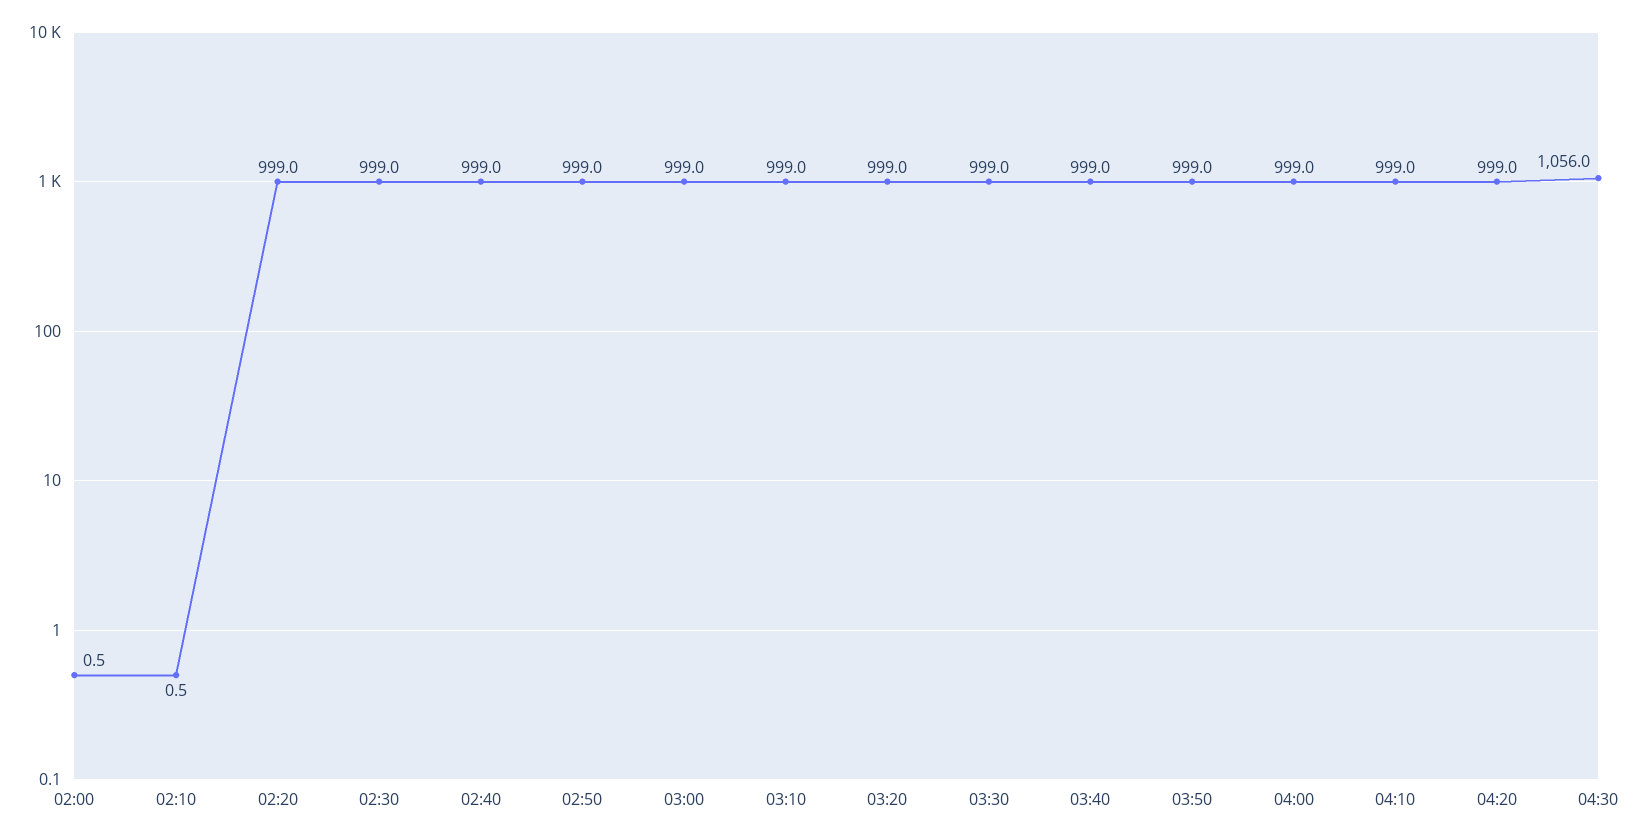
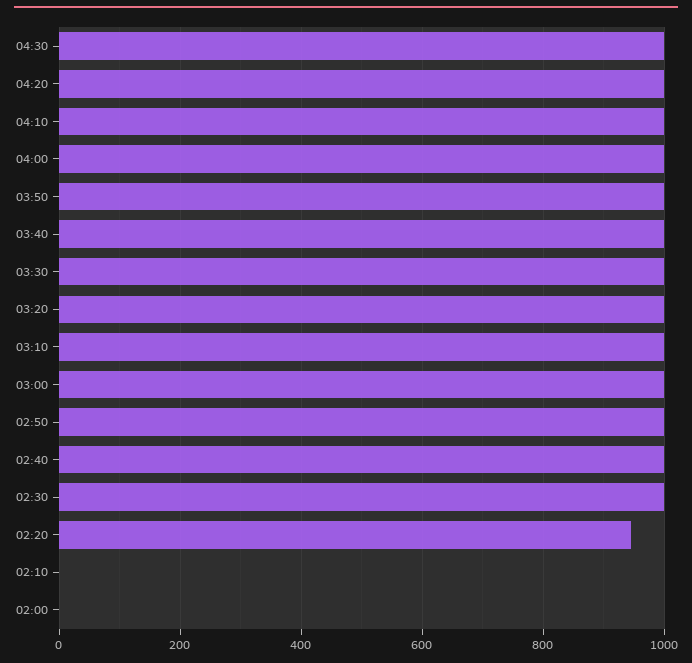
  {
    "02:00": 0.5,
    "02:10": 0.5,
-   "02:20": 999,
+   "02:20": 940,
    "02:30": 999,
    "02:40": 999,
    "02:50": 999,
    "03:00": 999,
    "03:10": 999,
    "03:20": 999,
    "03:30": 999,
    "03:40": 999,
    "03:50": 999,
    "04:00": 999,
    "04:10": 999,
    "04:20": 999,
-   "04:30": 1056
+   "04:30": 1000
  }

